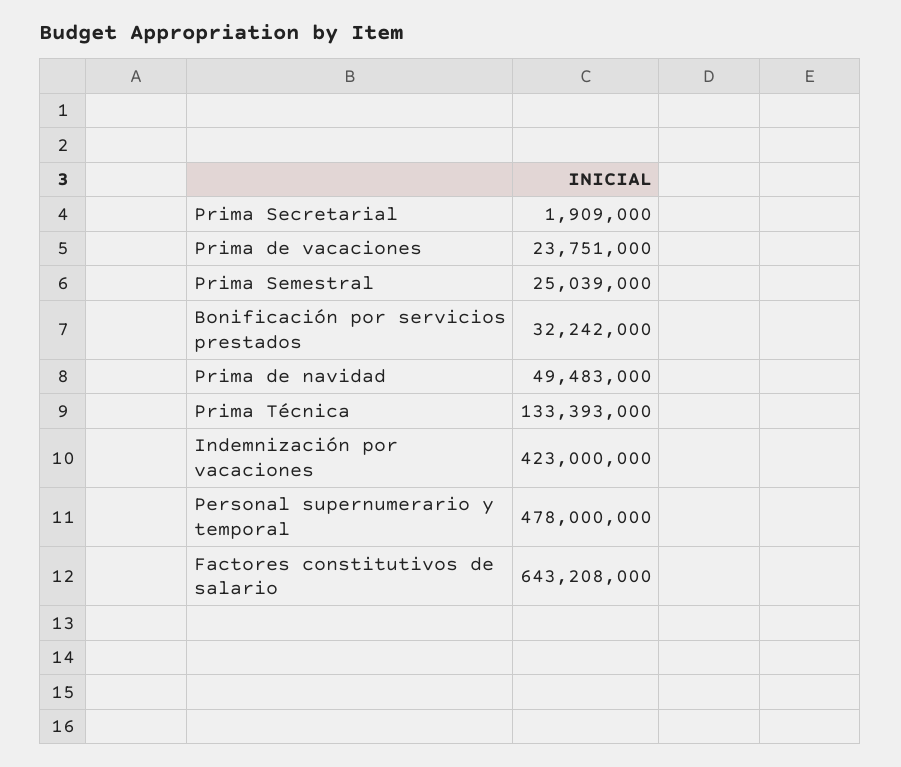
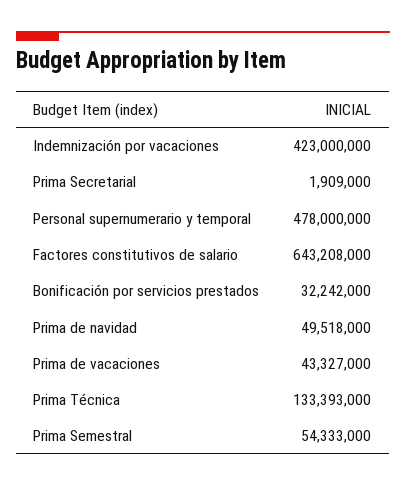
  {
    "Prima Secretarial": 1909000,
-   "Prima de vacaciones": 23751000,
+   "Prima de vacaciones": 43327000,
-   "Prima Semestral": 25039000,
+   "Prima Semestral": 54333000,
    "Bonificación por servicios prestados": 32242000,
-   "Prima de navidad": 49483000,
+   "Prima de navidad": 49518000,
    "Prima Técnica": 133393000,
    "Indemnización por vacaciones": 423000000,
    "Personal supernumerario y temporal": 478000000,
    "Factores constitutivos de salario": 643208000
  }

